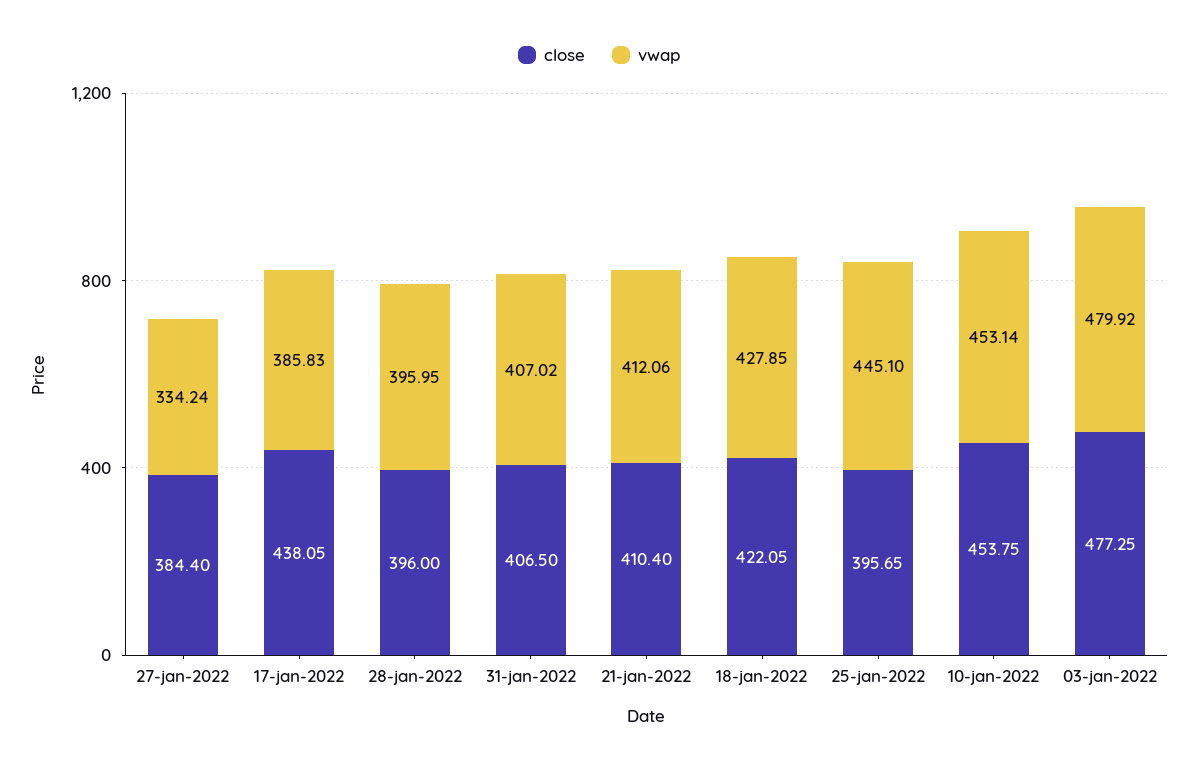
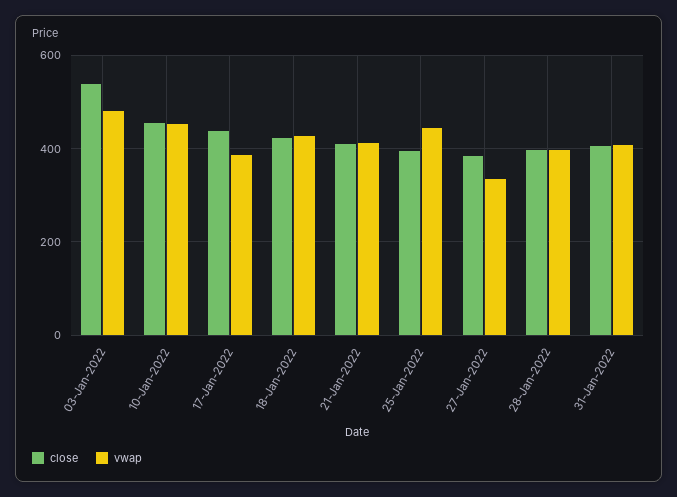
  {
    "close": {
      "27-jan-2022": 384.4,
      "17-jan-2022": 438.05,
      "28-jan-2022": 396,
      "31-jan-2022": 406.5,
      "21-jan-2022": 410.4,
      "18-jan-2022": 422.05,
      "25-jan-2022": 395.65,
      "10-jan-2022": 453.75,
-     "03-jan-2022": 477.25
+     "03-jan-2022": 540
    },
    "vwap": {
      "27-jan-2022": 334.24,
      "17-jan-2022": 385.83,
      "28-jan-2022": 395.95,
      "31-jan-2022": 407.02,
      "21-jan-2022": 412.06,
      "18-jan-2022": 427.85,
      "25-jan-2022": 445.1,
      "10-jan-2022": 453.14,
      "03-jan-2022": 479.92
    }
  }

